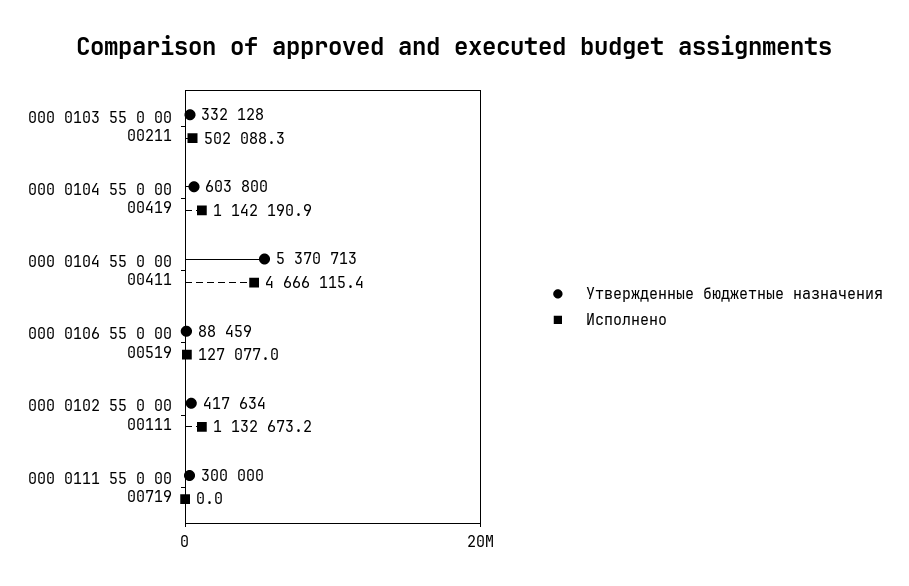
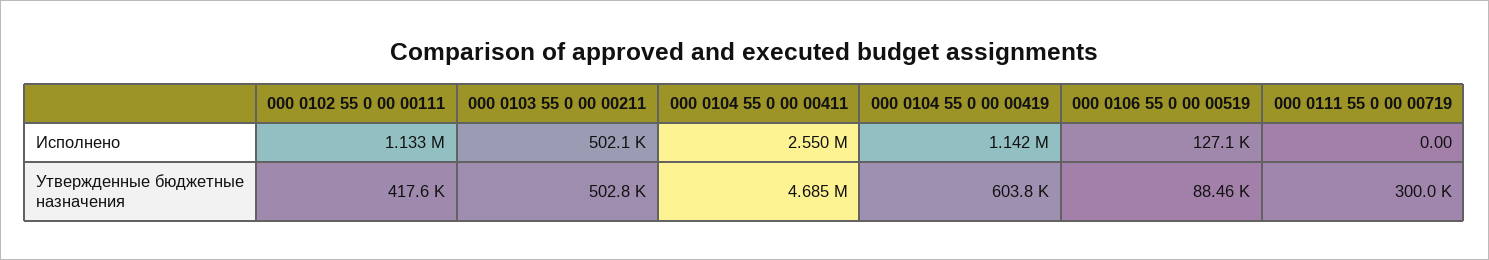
  {
    "Утвержденные бюджетные назначения": {
-     "000 0103 55 0 00 00211": 332128,
+     "000 0103 55 0 00 00211": 502800,
      "000 0104 55 0 00 00419": 603800,
-     "000 0104 55 0 00 00411": 5370713,
+     "000 0104 55 0 00 00411": 4685000,
      "000 0106 55 0 00 00519": 88459,
      "000 0102 55 0 00 00111": 417634,
      "000 0111 55 0 00 00719": 300000
    },
    "Исполнено": {
      "000 0103 55 0 00 00211": 502088.3,
      "000 0104 55 0 00 00419": 1142190.9,
-     "000 0104 55 0 00 00411": 4666115.4,
+     "000 0104 55 0 00 00411": 2550000,
      "000 0106 55 0 00 00519": 127077,
      "000 0102 55 0 00 00111": 1132673.2,
      "000 0111 55 0 00 00719": 0
    }
  }

